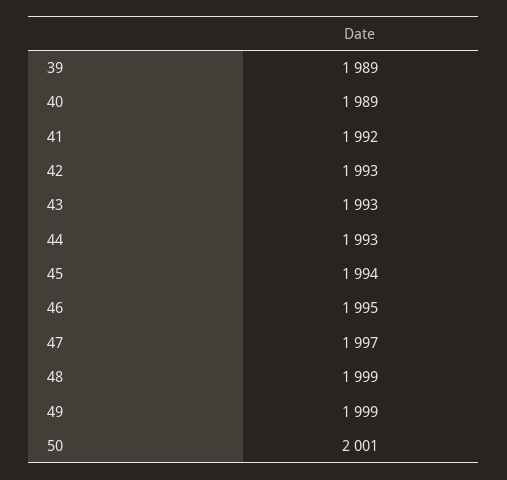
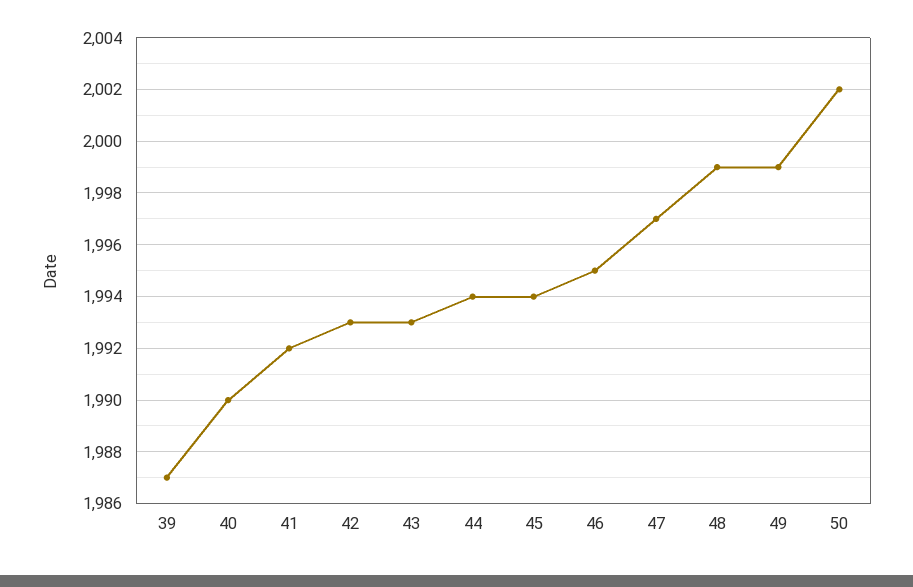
  {
-   "39": 1989,
+   "39": 1987,
-   "40": 1989,
+   "40": 1990,
    "41": 1992,
    "42": 1993,
    "43": 1993,
-   "44": 1993,
+   "44": 1994,
    "45": 1994,
    "46": 1995,
    "47": 1997,
    "48": 1999,
    "49": 1999,
-   "50": 2001
+   "50": 2002
  }

